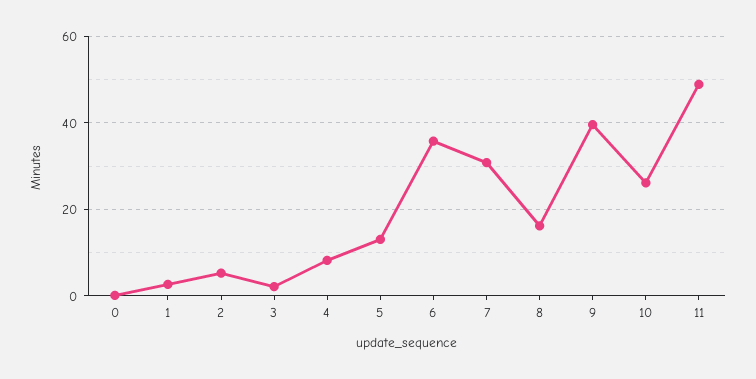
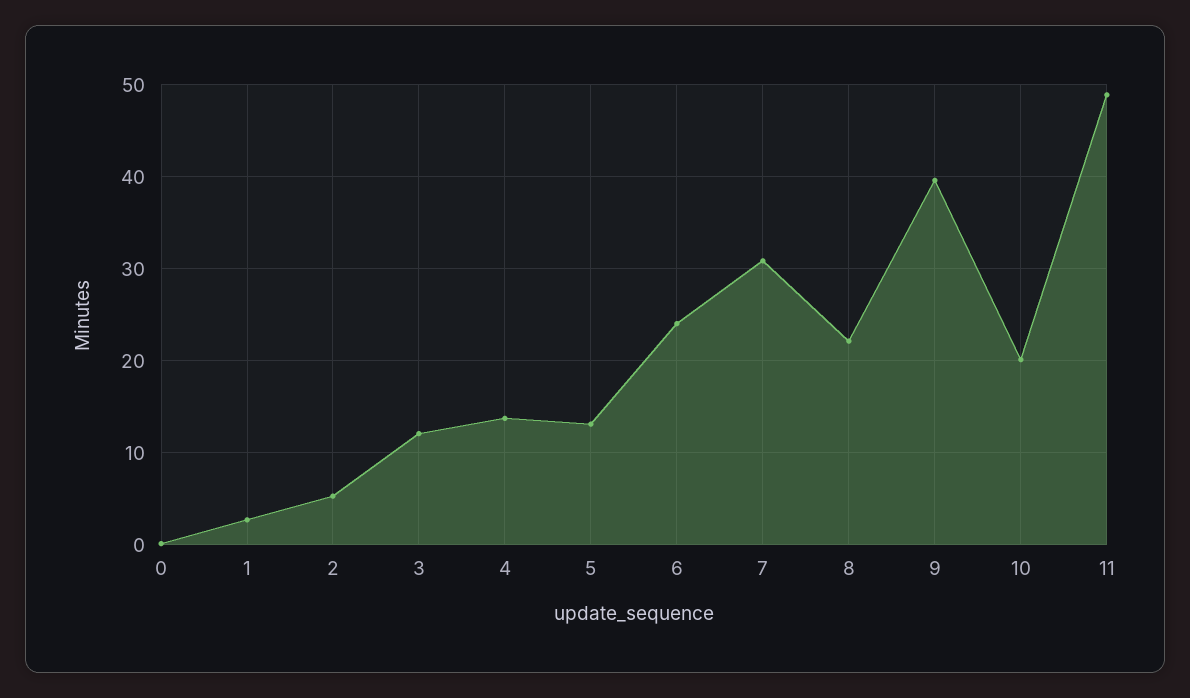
  {
    "0": 0,
    "1": 3,
    "2": 5,
-   "3": 2,
+   "3": 12,
-   "4": 8,
+   "4": 14,
    "5": 13,
-   "6": 36,
+   "6": 24,
    "7": 31,
-   "8": 16,
+   "8": 22,
    "9": 40,
-   "10": 26,
+   "10": 20,
    "11": 49
  }

